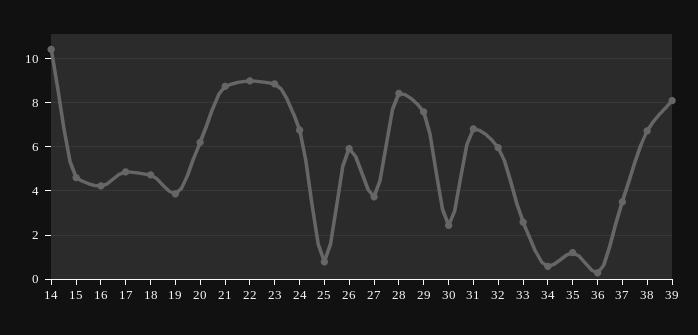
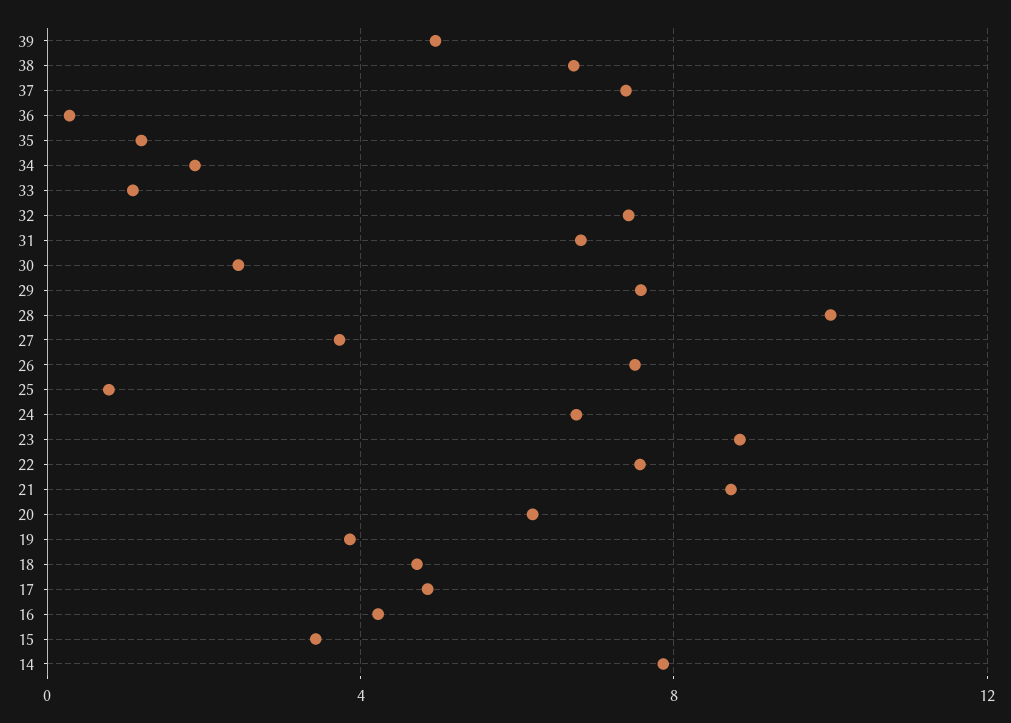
  {
-   "14": 10.5,
+   "14": 8,
-   "15": 4.5,
+   "15": 3.5,
    "16": 4,
    "17": 5,
    "18": 4.5,
    "19": 4,
    "20": 6,
    "21": 8.5,
-   "22": 9,
+   "22": 7.5,
    "23": 9,
    "24": 7,
    "25": 1,
-   "26": 6,
+   "26": 7.5,
    "27": 3.5,
-   "28": 8.5,
+   "28": 10,
    "29": 7.5,
    "30": 2.5,
    "31": 7,
-   "32": 6,
+   "32": 7.5,
-   "33": 2.5,
+   "33": 1,
-   "34": 0.5,
+   "34": 2,
    "35": 1,
    "36": 0.5,
-   "37": 3.5,
+   "37": 7.5,
    "38": 6.5,
-   "39": 8
+   "39": 5
  }

